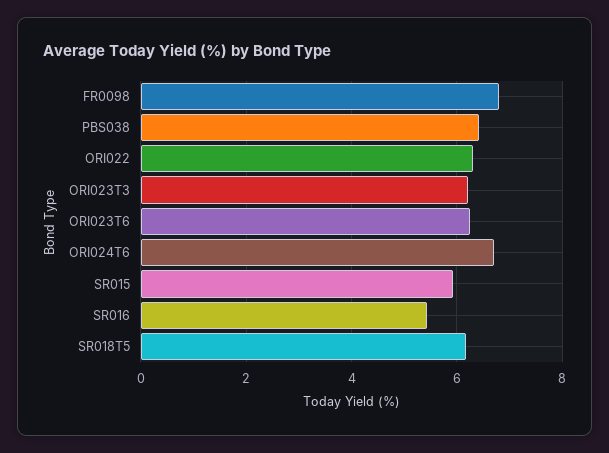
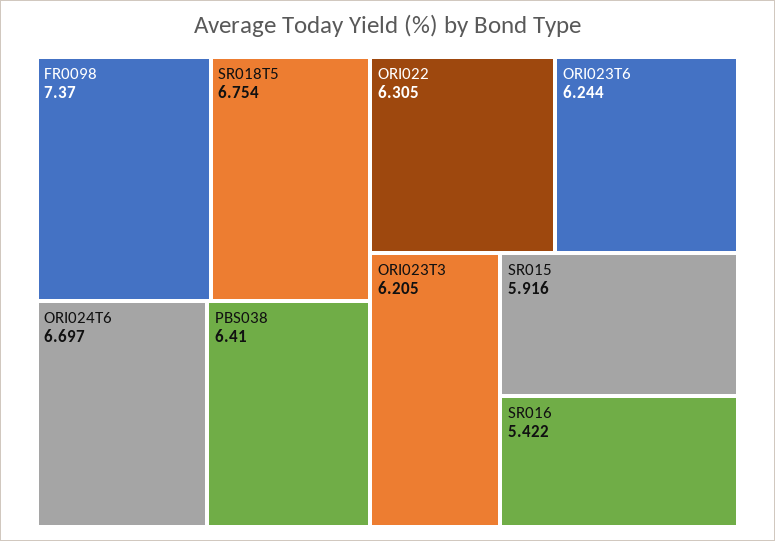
  {
-   "FR0098": 6.8,
+   "FR0098": 7.37,
    "PBS038": 6.41,
    "ORI022": 6.305,
    "ORI023T3": 6.205,
    "ORI023T6": 6.244,
    "ORI024T6": 6.697,
    "SR015": 5.916,
    "SR016": 5.422,
-   "SR018T5": 6.2
+   "SR018T5": 6.754
  }

